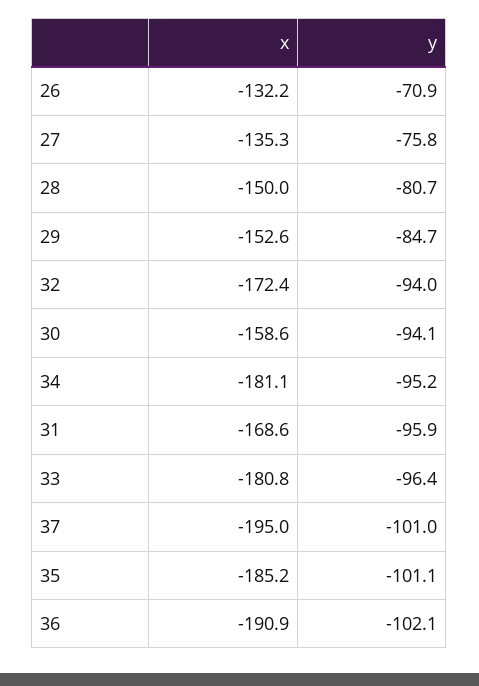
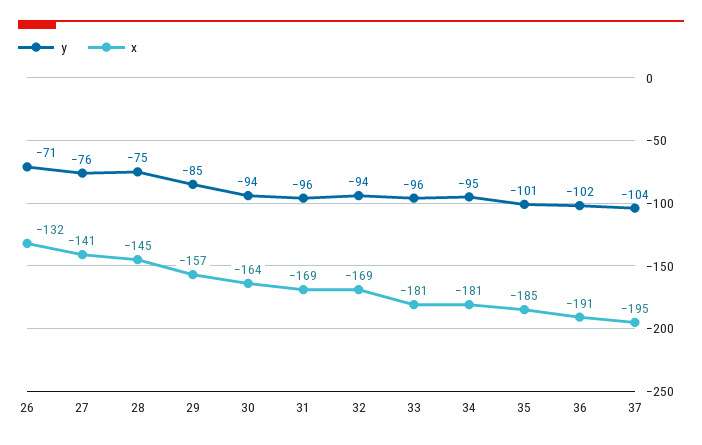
  {
    "x": {
      "26": -132.2,
-     "27": -135.3,
+     "27": -141,
-     "28": -150,
+     "28": -145,
-     "29": -152.6,
+     "29": -157,
-     "32": -172.4,
+     "32": -169,
-     "30": -158.6,
+     "30": -164,
      "34": -181.1,
      "31": -168.6,
      "33": -180.8,
      "37": -195,
      "35": -185.2,
      "36": -190.9
    },
    "y": {
      "26": -70.9,
      "27": -75.8,
-     "28": -80.7,
+     "28": -75,
      "29": -84.7,
      "32": -94,
      "30": -94.1,
      "34": -95.2,
      "31": -95.9,
      "33": -96.4,
-     "37": -101,
+     "37": -104,
      "35": -101.1,
      "36": -102.1
    }
  }

